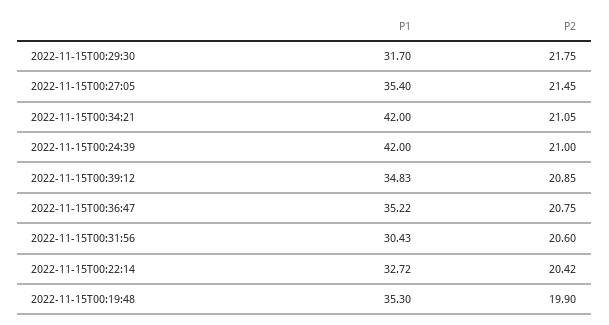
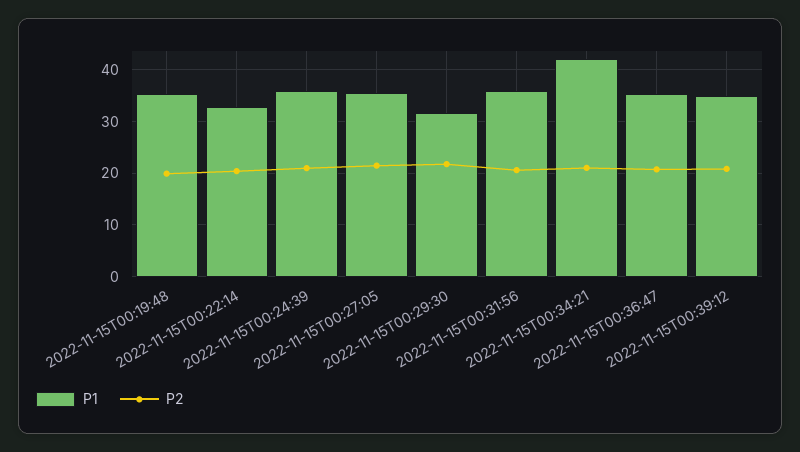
  {
    "P1": {
      "2022-11-15T00:29:30": 31.7,
      "2022-11-15T00:27:05": 35.4,
      "2022-11-15T00:34:21": 42,
-     "2022-11-15T00:24:39": 42,
+     "2022-11-15T00:24:39": 36,
      "2022-11-15T00:39:12": 34.83,
      "2022-11-15T00:36:47": 35.22,
-     "2022-11-15T00:31:56": 30.43,
+     "2022-11-15T00:31:56": 36,
      "2022-11-15T00:22:14": 32.72,
      "2022-11-15T00:19:48": 35.3
    },
    "P2": {
      "2022-11-15T00:29:30": 21.75,
      "2022-11-15T00:27:05": 21.45,
      "2022-11-15T00:34:21": 21.05,
      "2022-11-15T00:24:39": 21,
      "2022-11-15T00:39:12": 20.85,
      "2022-11-15T00:36:47": 20.75,
      "2022-11-15T00:31:56": 20.6,
      "2022-11-15T00:22:14": 20.42,
      "2022-11-15T00:19:48": 19.9
    }
  }

